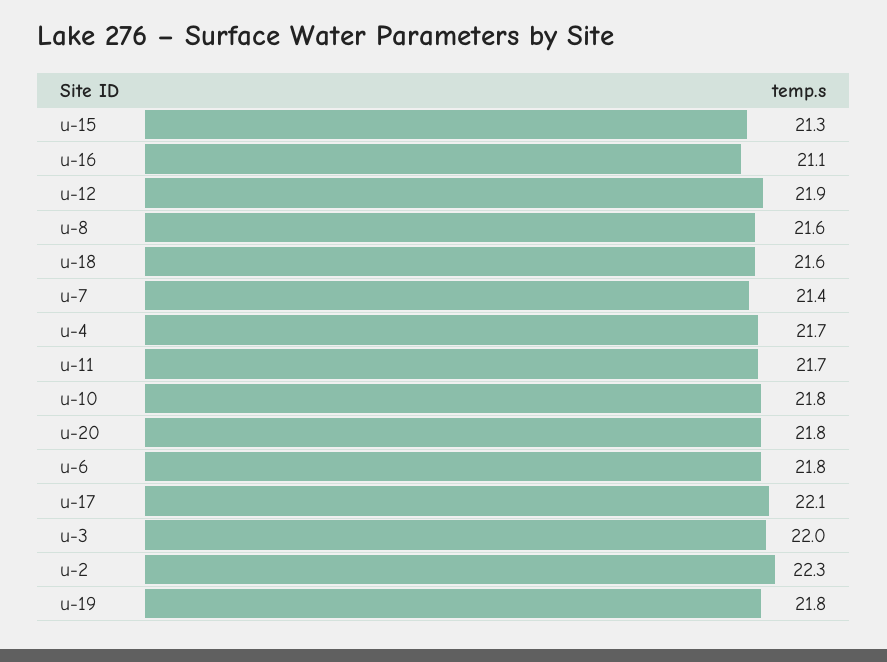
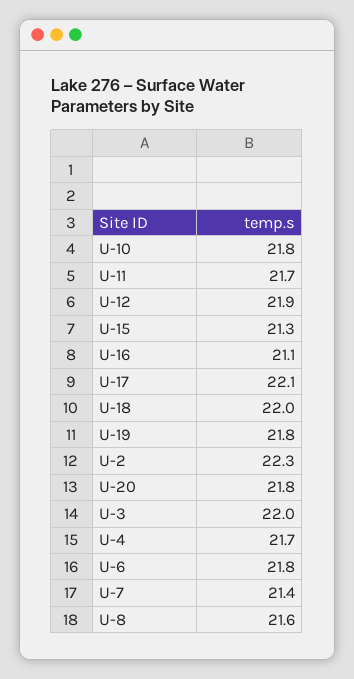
  {
    "u-15": 21.3,
    "u-16": 21.1,
    "u-12": 21.9,
    "u-8": 21.6,
-   "u-18": 21.6,
+   "u-18": 22,
    "u-7": 21.4,
    "u-4": 21.7,
    "u-11": 21.7,
    "u-10": 21.8,
    "u-20": 21.8,
    "u-6": 21.8,
    "u-17": 22.1,
    "u-3": 22,
    "u-2": 22.3,
    "u-19": 21.8
  }

